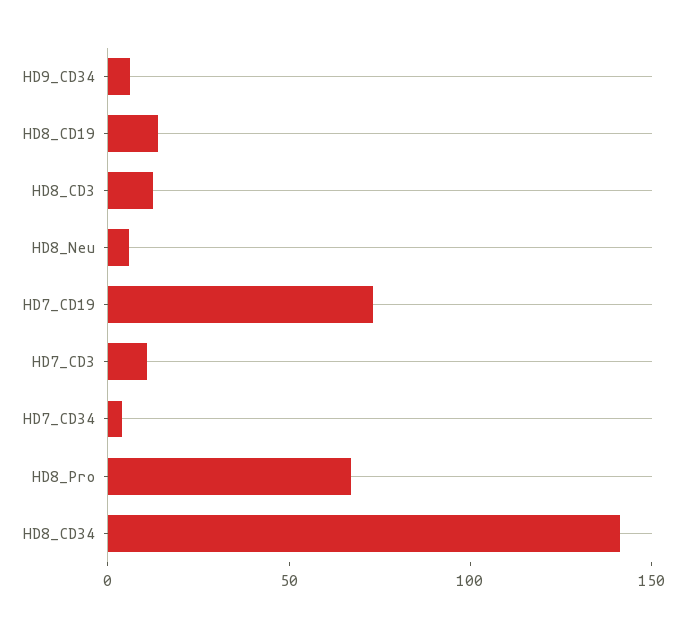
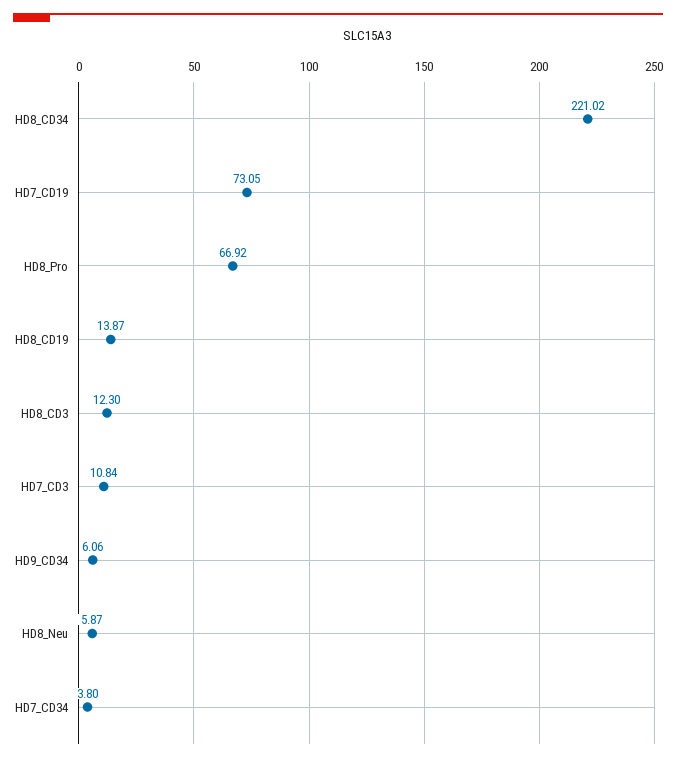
  {
    "HD9_CD34": 6.06,
    "HD8_CD19": 13.87,
    "HD8_CD3": 12.3,
    "HD8_Neu": 5.87,
    "HD7_CD19": 73.05,
    "HD7_CD3": 10.84,
    "HD7_CD34": 3.8,
    "HD8_Pro": 66.92,
-   "HD8_CD34": 140
+   "HD8_CD34": 221.02
  }

